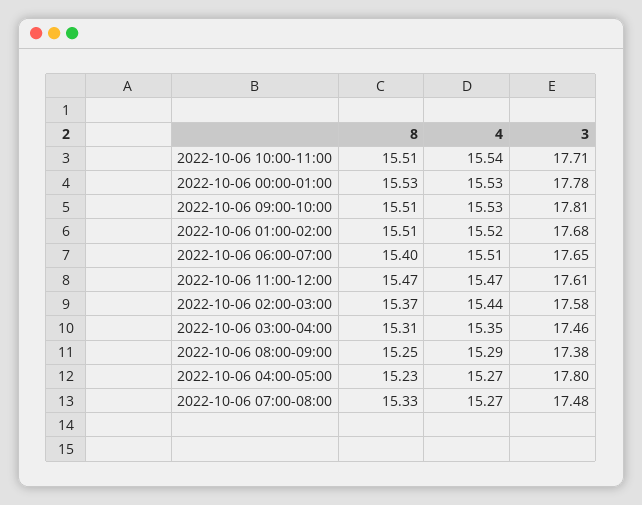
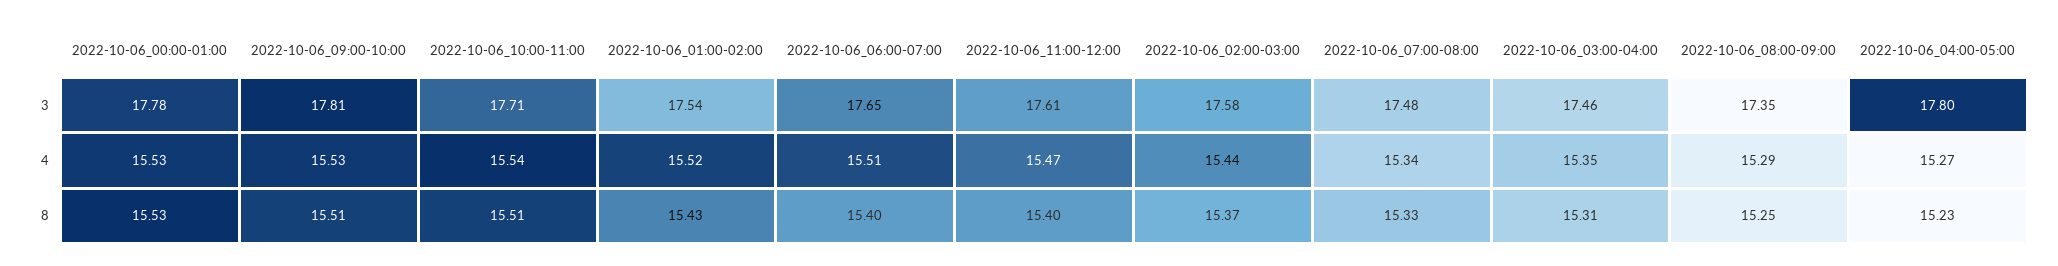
  {
    "8": {
      "2022-10-06 10:00-11:00": 15.51,
      "2022-10-06 00:00-01:00": 15.53,
      "2022-10-06 09:00-10:00": 15.51,
-     "2022-10-06 01:00-02:00": 15.51,
+     "2022-10-06 01:00-02:00": 15.43,
      "2022-10-06 06:00-07:00": 15.4,
-     "2022-10-06 11:00-12:00": 15.47,
+     "2022-10-06 11:00-12:00": 15.4,
      "2022-10-06 02:00-03:00": 15.37,
      "2022-10-06 03:00-04:00": 15.31,
      "2022-10-06 08:00-09:00": 15.25,
      "2022-10-06 04:00-05:00": 15.23,
      "2022-10-06 07:00-08:00": 15.33
    },
    "4": {
      "2022-10-06 10:00-11:00": 15.54,
      "2022-10-06 00:00-01:00": 15.53,
      "2022-10-06 09:00-10:00": 15.53,
      "2022-10-06 01:00-02:00": 15.52,
      "2022-10-06 06:00-07:00": 15.51,
      "2022-10-06 11:00-12:00": 15.47,
      "2022-10-06 02:00-03:00": 15.44,
      "2022-10-06 03:00-04:00": 15.35,
      "2022-10-06 08:00-09:00": 15.29,
      "2022-10-06 04:00-05:00": 15.27,
-     "2022-10-06 07:00-08:00": 15.27
+     "2022-10-06 07:00-08:00": 15.34
    },
    "3": {
      "2022-10-06 10:00-11:00": 17.71,
      "2022-10-06 00:00-01:00": 17.78,
      "2022-10-06 09:00-10:00": 17.81,
-     "2022-10-06 01:00-02:00": 17.68,
+     "2022-10-06 01:00-02:00": 17.54,
      "2022-10-06 06:00-07:00": 17.65,
      "2022-10-06 11:00-12:00": 17.61,
      "2022-10-06 02:00-03:00": 17.58,
      "2022-10-06 03:00-04:00": 17.46,
-     "2022-10-06 08:00-09:00": 17.38,
+     "2022-10-06 08:00-09:00": 17.35,
      "2022-10-06 04:00-05:00": 17.8,
      "2022-10-06 07:00-08:00": 17.48
    }
  }

